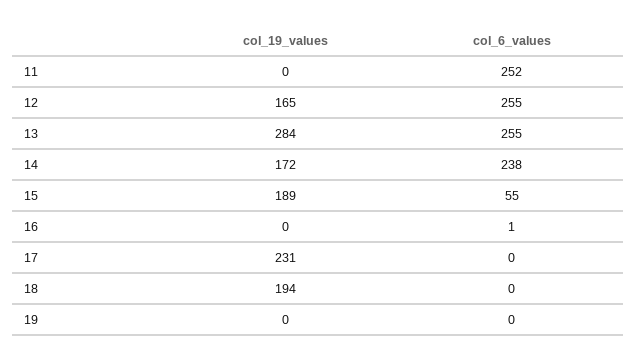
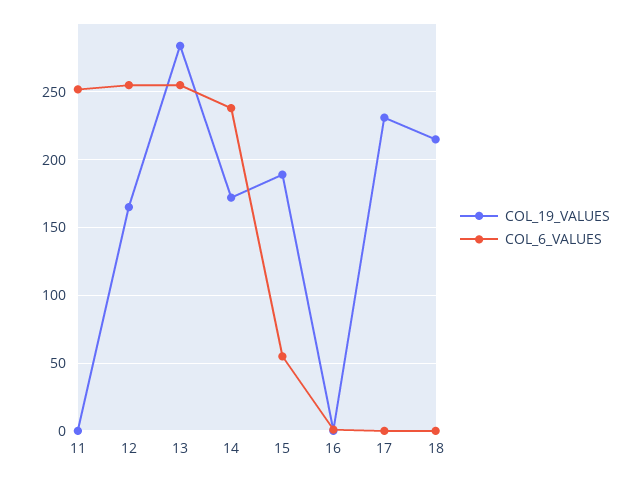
  {
    "col_19_values": {
      "11": 0,
      "12": 165,
      "13": 284,
      "14": 172,
      "15": 189,
      "16": 0,
      "17": 231,
-     "18": 194,
+     "18": 215
-     "19": 0
    },
    "col_6_values": {
      "11": 252,
      "12": 255,
      "13": 255,
      "14": 238,
      "15": 55,
      "16": 1,
      "17": 0,
-     "18": 0,
+     "18": 0
-     "19": 0
    }
  }

